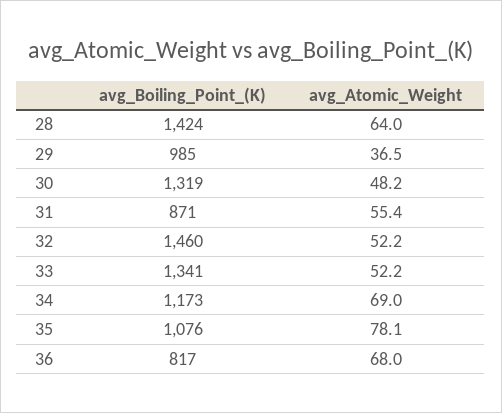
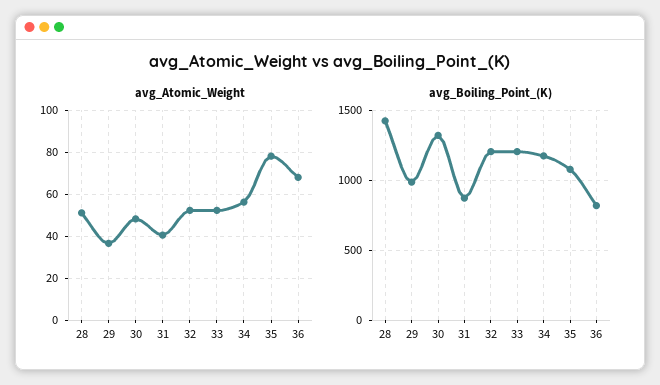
  {
    "avg_Boiling_Point_(K)": {
      "28": 1424,
      "29": 985,
      "30": 1319,
      "31": 871,
-     "32": 1460,
+     "32": 1200,
-     "33": 1341,
+     "33": 1200,
      "34": 1173,
      "35": 1076,
      "36": 817
    },
    "avg_Atomic_Weight": {
-     "28": 64,
+     "28": 50,
      "29": 36.5,
      "30": 48.2,
-     "31": 55.4,
+     "31": 40,
      "32": 52.2,
      "33": 52.2,
-     "34": 69,
+     "34": 55,
      "35": 78.1,
      "36": 68
    }
  }

